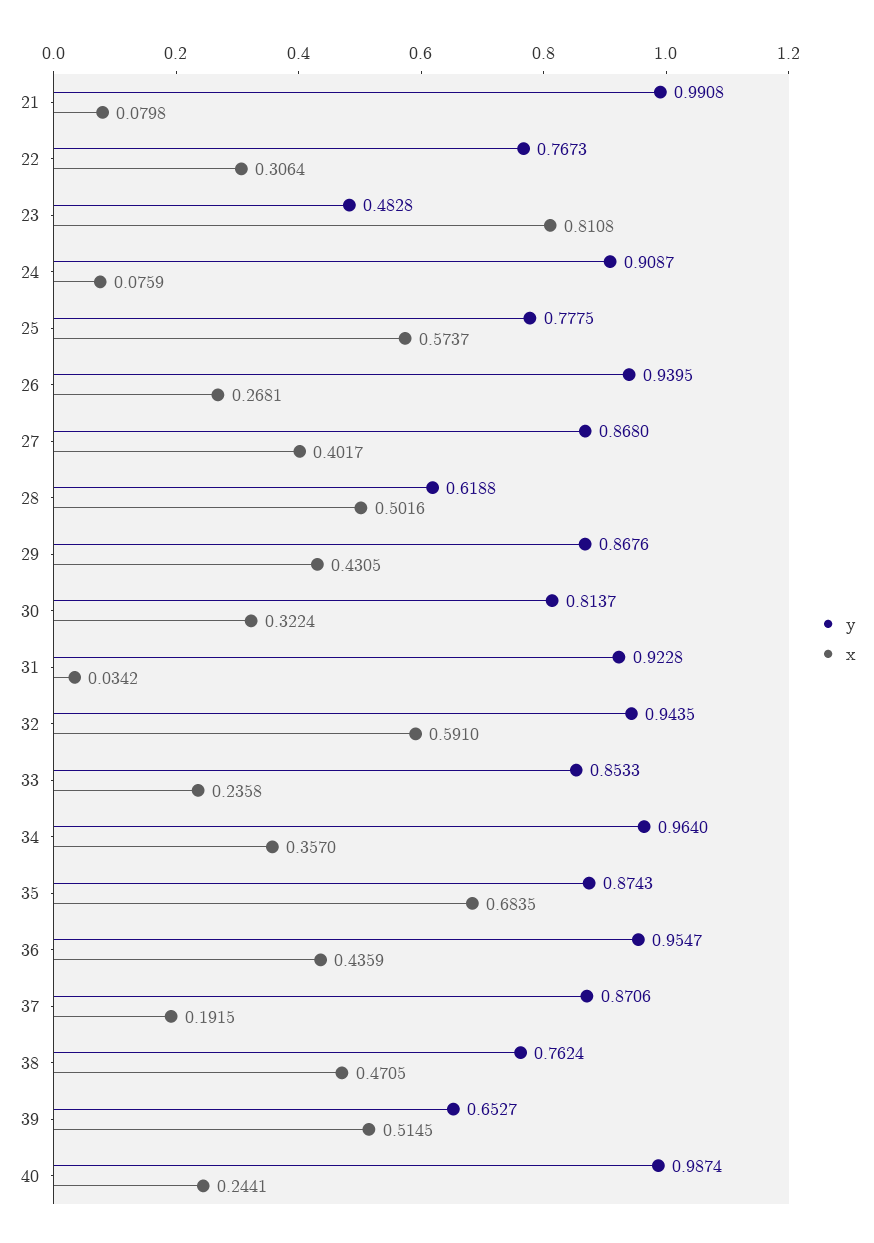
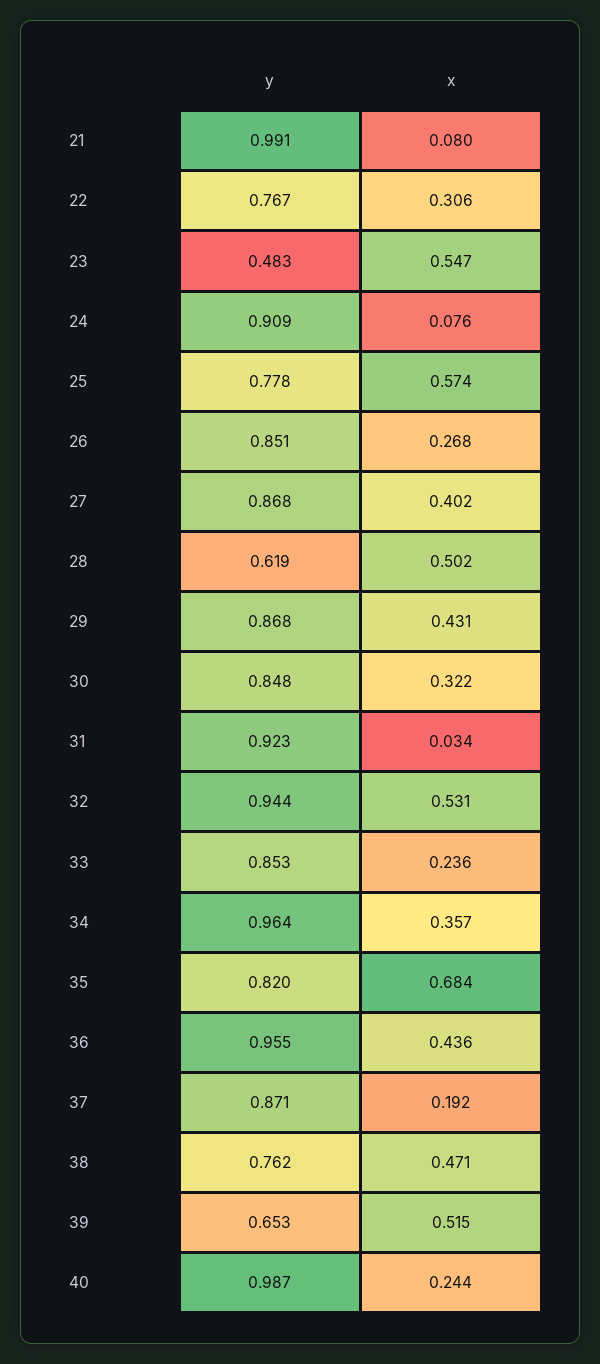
  {
    "y": {
      "21": 0.9908,
      "22": 0.7673,
      "23": 0.4828,
      "24": 0.9087,
      "25": 0.7775,
-     "26": 0.9395,
+     "26": 0.851,
      "27": 0.868,
      "28": 0.6188,
      "29": 0.8676,
-     "30": 0.8137,
+     "30": 0.848,
      "31": 0.9228,
      "32": 0.9435,
      "33": 0.8533,
      "34": 0.964,
-     "35": 0.8743,
+     "35": 0.82,
      "36": 0.9547,
      "37": 0.8706,
      "38": 0.7624,
      "39": 0.6527,
      "40": 0.9874
    },
    "x": {
      "21": 0.0798,
      "22": 0.3064,
-     "23": 0.8108,
+     "23": 0.547,
      "24": 0.0759,
      "25": 0.5737,
      "26": 0.2681,
      "27": 0.4017,
      "28": 0.5016,
      "29": 0.4305,
      "30": 0.3224,
      "31": 0.0342,
-     "32": 0.591,
+     "32": 0.531,
      "33": 0.2358,
      "34": 0.357,
      "35": 0.6835,
      "36": 0.4359,
      "37": 0.1915,
      "38": 0.4705,
      "39": 0.5145,
      "40": 0.2441
    }
  }

